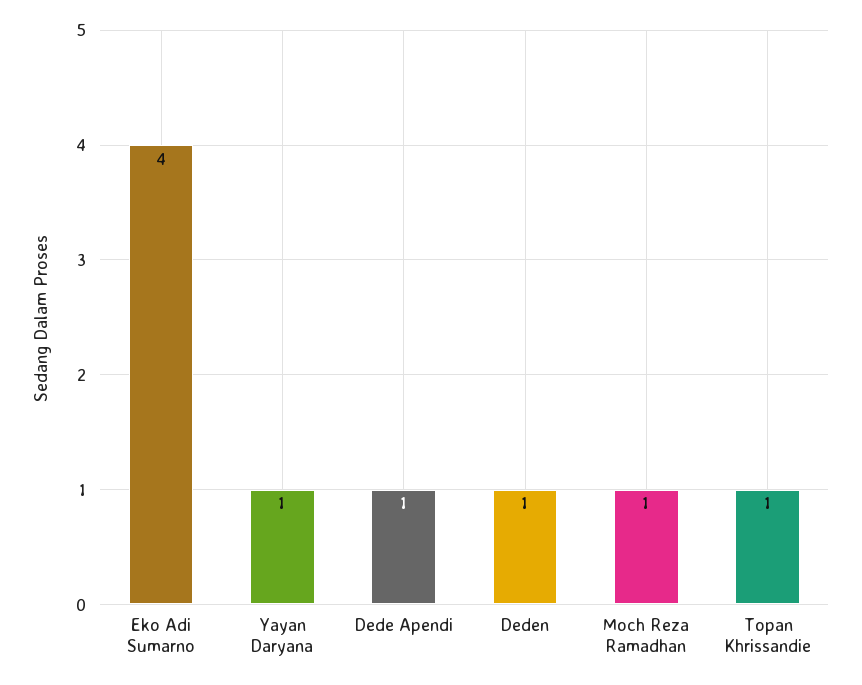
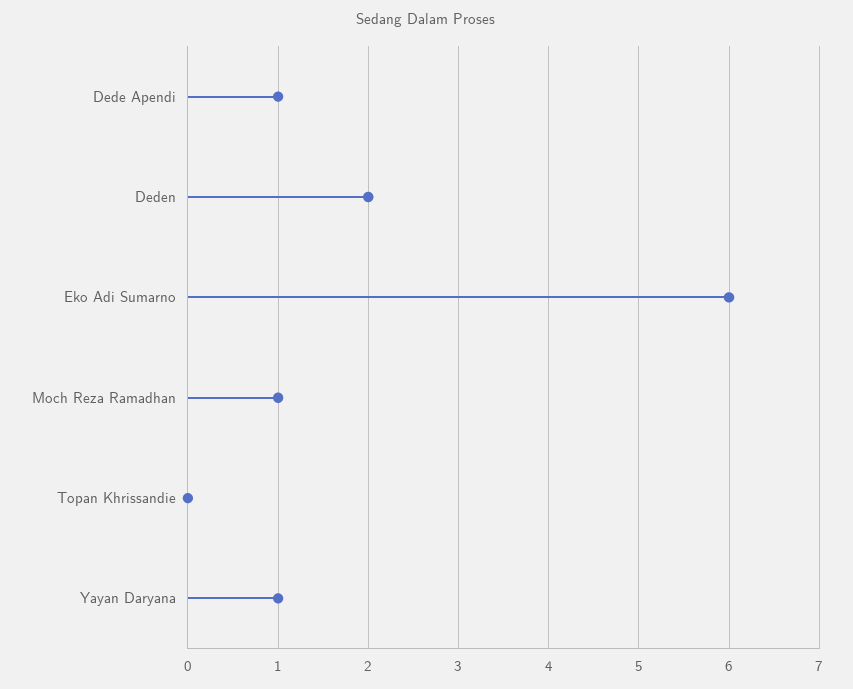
  {
-   "Eko Adi Sumarno": 4,
+   "Eko Adi Sumarno": 6,
    "Yayan Daryana": 1,
    "Dede Apendi": 1,
-   "Deden": 1,
+   "Deden": 2,
    "Moch Reza Ramadhan": 1,
-   "Topan Khrissandie": 1
+   "Topan Khrissandie": 0
  }

